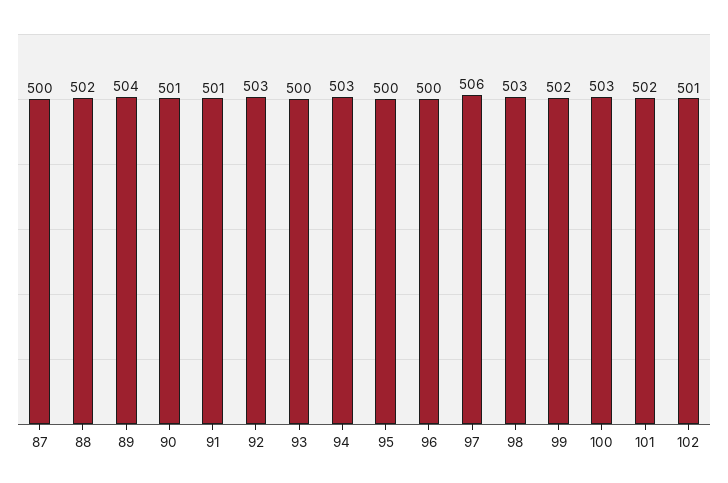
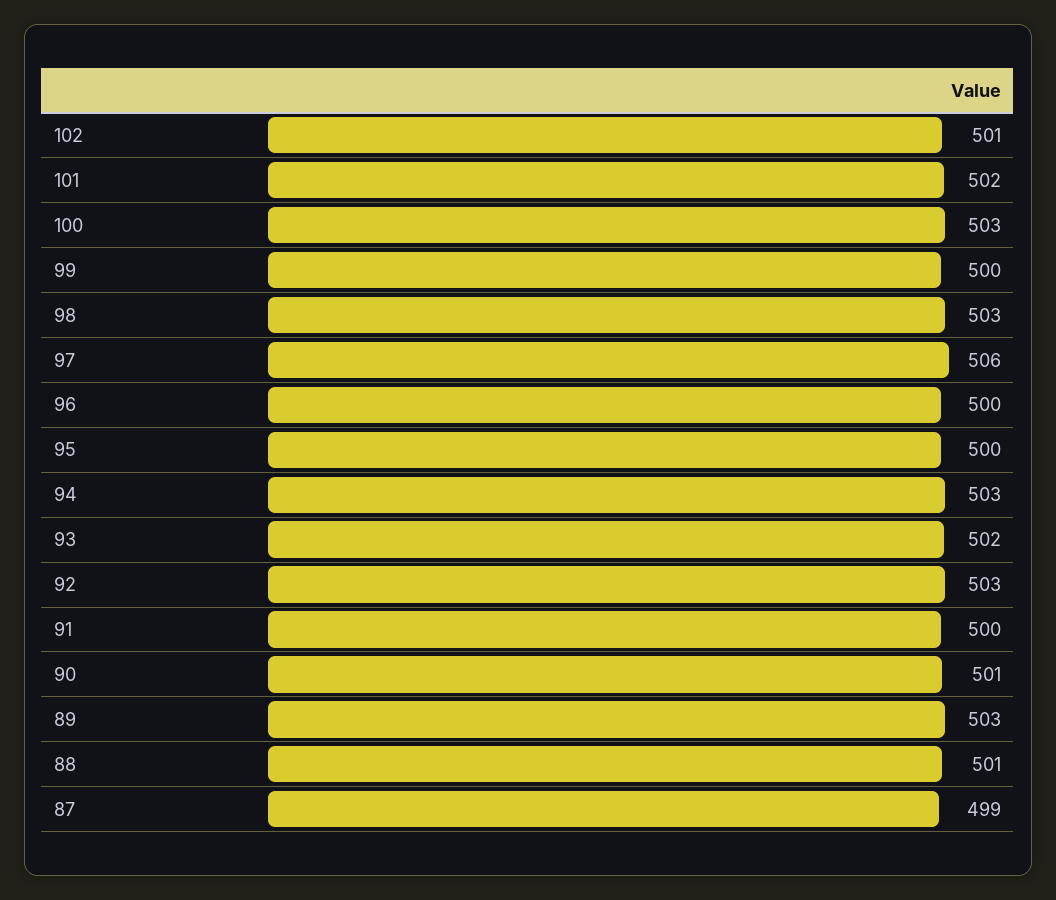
  {
-   "87": 500,
+   "87": 499,
-   "88": 502,
+   "88": 501,
-   "89": 504,
+   "89": 503,
    "90": 501,
-   "91": 501,
+   "91": 500,
    "92": 503,
-   "93": 500,
+   "93": 502,
    "94": 503,
    "95": 500,
    "96": 500,
    "97": 506,
    "98": 503,
-   "99": 502,
+   "99": 500,
    "100": 503,
    "101": 502,
    "102": 501
  }

